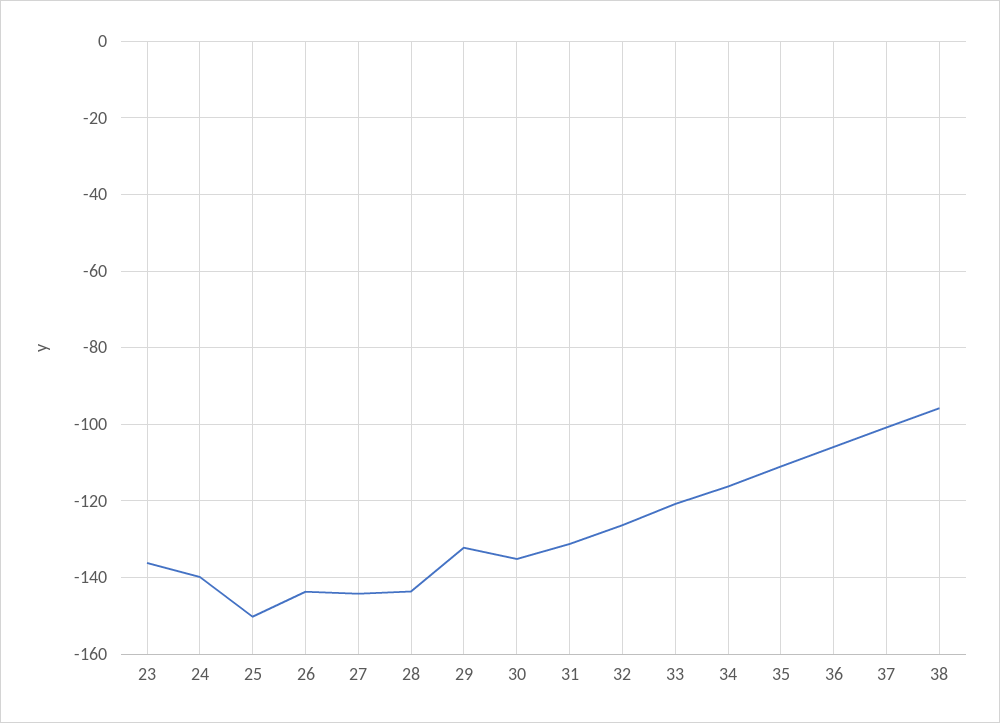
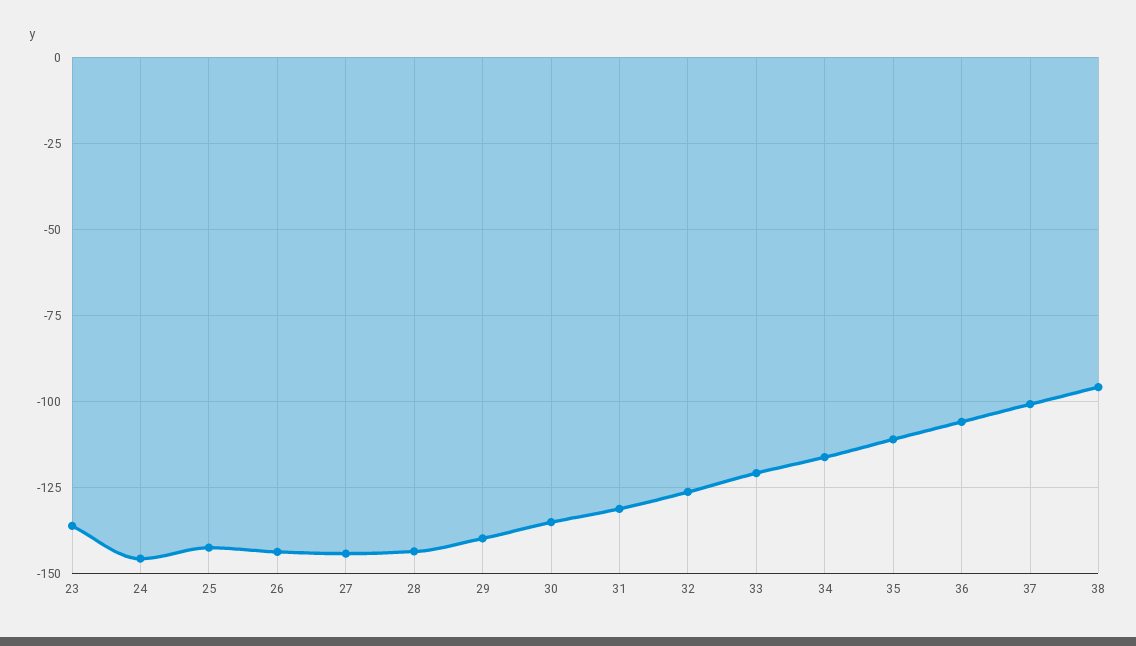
  {
    "23": -136,
-   "24": -140,
+   "24": -145,
-   "25": -150,
+   "25": -142.5,
    "26": -144,
    "27": -144,
    "28": -144,
-   "29": -132,
+   "29": -140,
    "30": -136,
    "31": -132,
    "32": -126,
    "33": -120,
    "34": -116,
    "35": -112,
    "36": -106,
    "37": -100,
    "38": -96
  }

